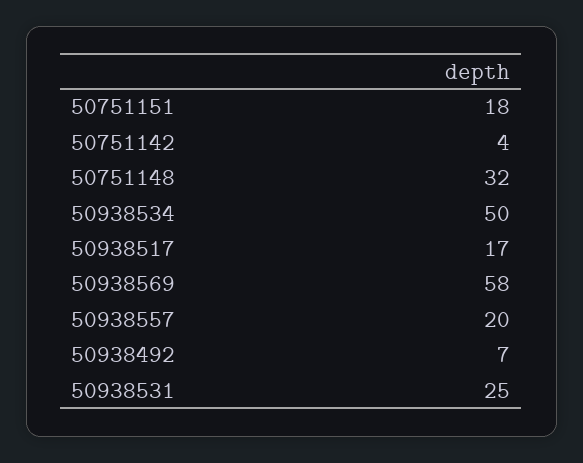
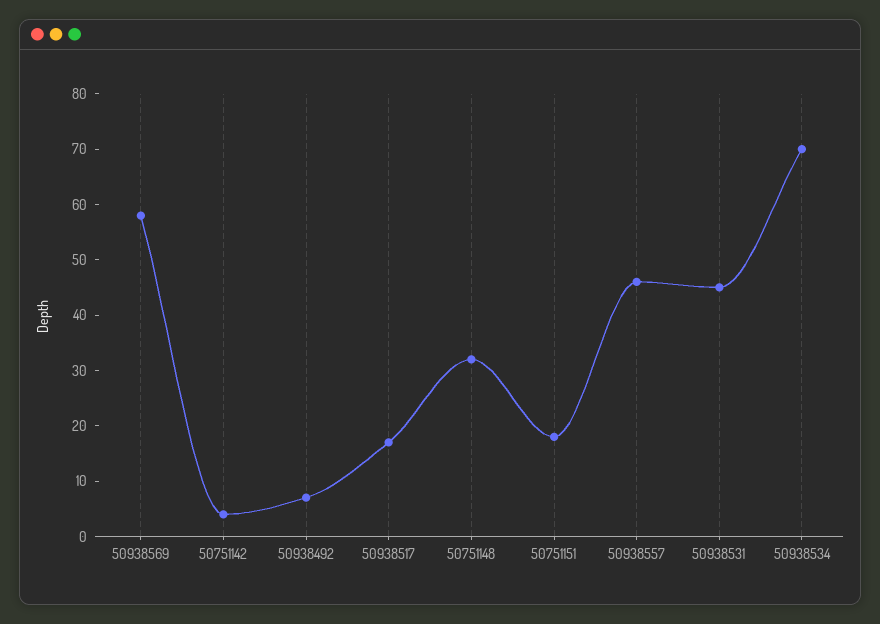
  {
    "50751151": 18,
    "50751142": 4,
    "50751148": 32,
-   "50938534": 50,
+   "50938534": 70,
    "50938517": 17,
    "50938569": 58,
-   "50938557": 20,
+   "50938557": 45,
    "50938492": 7,
-   "50938531": 25
+   "50938531": 45
  }

